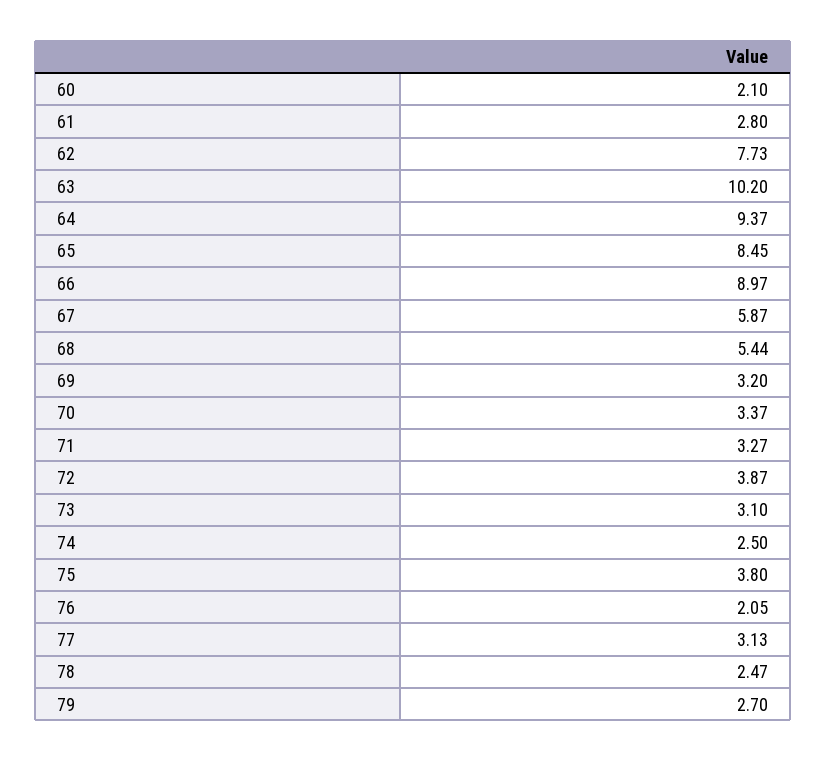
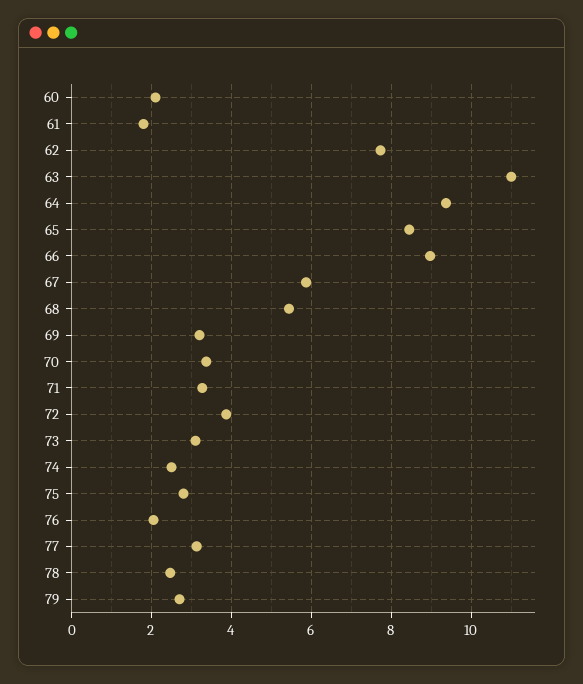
  {
    "60": 2.1,
-   "61": 2.8,
+   "61": 1.8,
    "62": 7.73,
-   "63": 10.2,
+   "63": 11,
    "64": 9.37,
    "65": 8.45,
    "66": 8.97,
    "67": 5.87,
    "68": 5.44,
    "69": 3.2,
    "70": 3.37,
    "71": 3.27,
    "72": 3.87,
    "73": 3.1,
    "74": 2.5,
-   "75": 3.8,
+   "75": 2.8,
    "76": 2.05,
    "77": 3.13,
    "78": 2.47,
    "79": 2.7
  }

